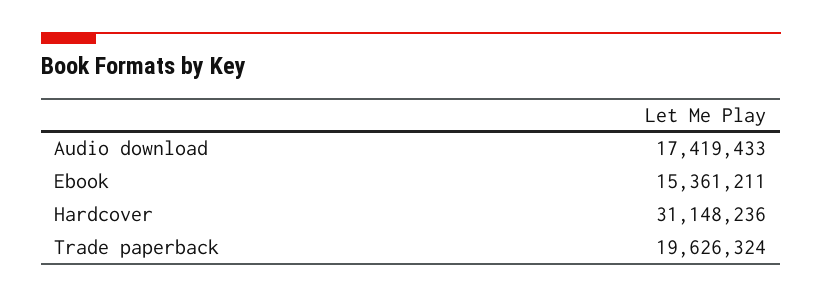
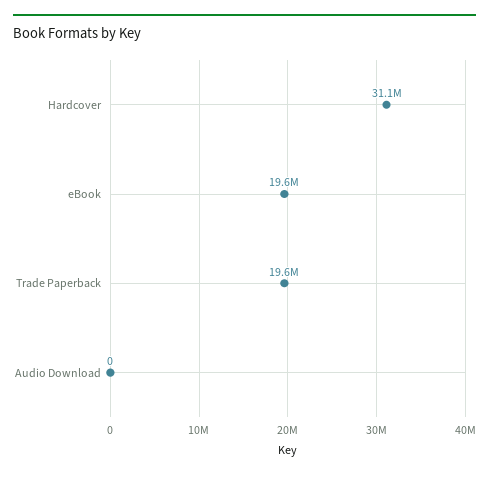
  {
-   "Audio download": 17419433,
+   "Audio download": 0,
-   "Ebook": 15361211,
+   "Ebook": 19600000,
    "Hardcover": 31148236,
    "Trade paperback": 19626324
  }

